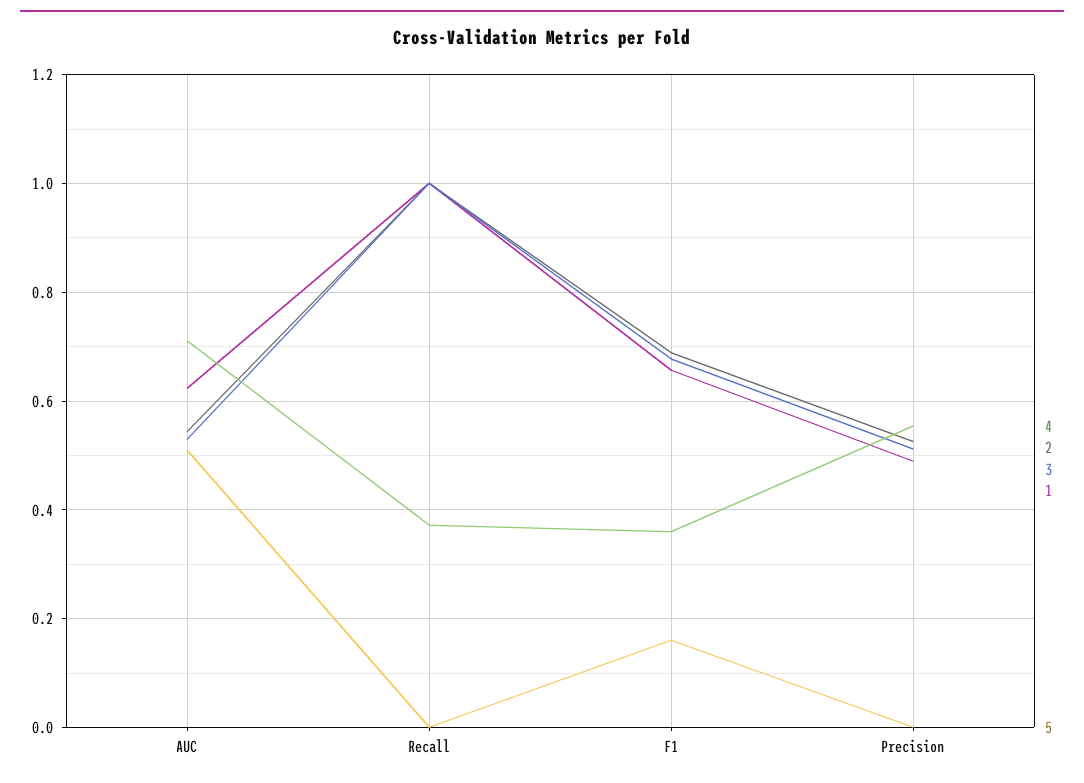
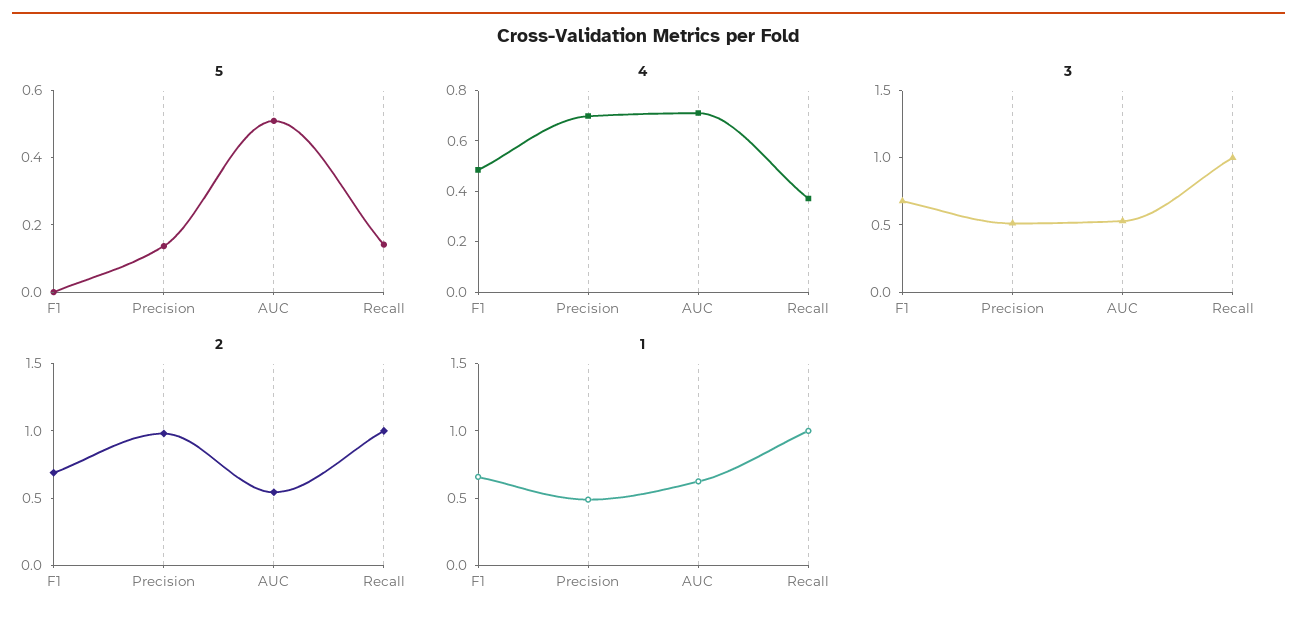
  {
    "4": {
      "AUC": 0.72,
      "Recall": 0.38,
-     "F1": 0.36,
+     "F1": 0.5,
-     "Precision": 0.56
+     "Precision": 0.7
    },
    "2": {
      "AUC": 0.54,
      "Recall": 1,
      "F1": 0.68,
-     "Precision": 0.52
+     "Precision": 1
    },
    "3": {
      "AUC": 0.52,
      "Recall": 1,
      "F1": 0.68,
      "Precision": 0.52
    },
    "1": {
      "AUC": 0.62,
      "Recall": 1,
      "F1": 0.66,
      "Precision": 0.48
    },
    "5": {
      "AUC": 0.5,
-     "Recall": 0,
+     "Recall": 0.15,
-     "F1": 0.16,
+     "F1": 0,
-     "Precision": 0
+     "Precision": 0.15
    }
  }

